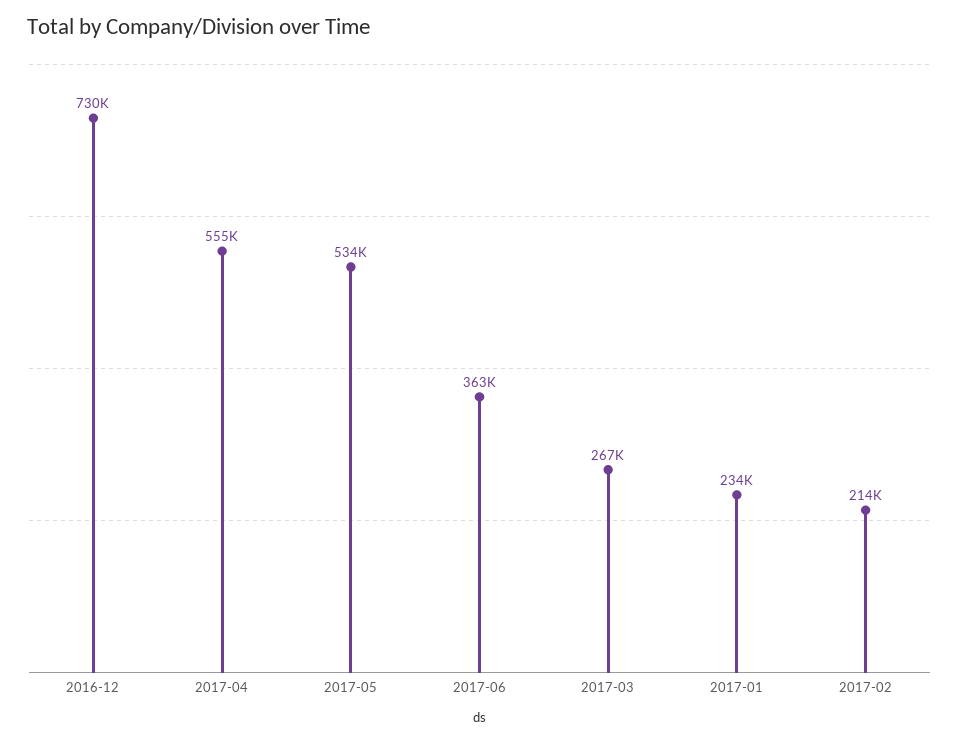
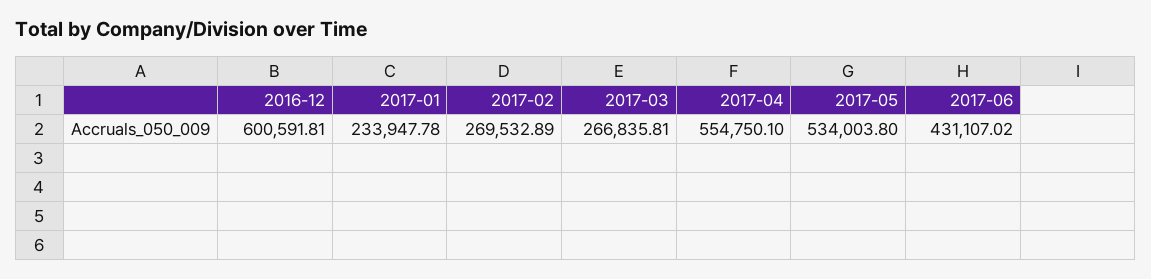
  {
-   "2016-12": 730000,
+   "2016-12": 600591.81,
    "2017-04": 554750.1,
    "2017-05": 534003.8,
-   "2017-06": 363000,
+   "2017-06": 431107.02,
    "2017-03": 266835.81,
    "2017-01": 233947.78,
-   "2017-02": 214000
+   "2017-02": 269532.89
  }

